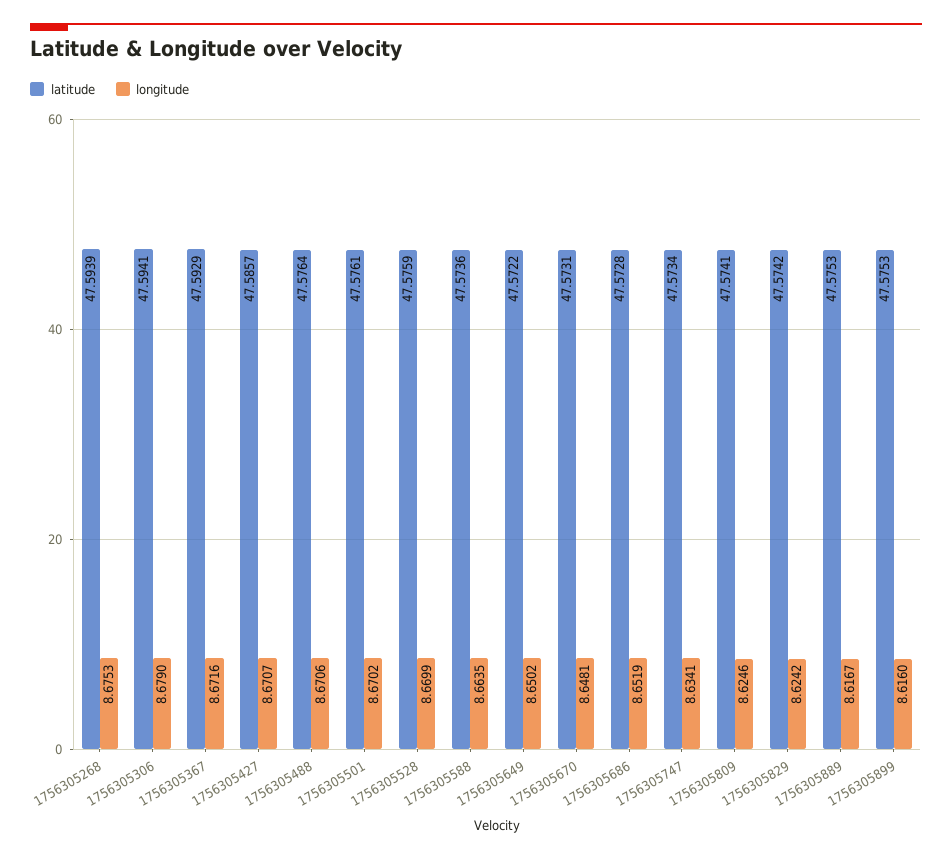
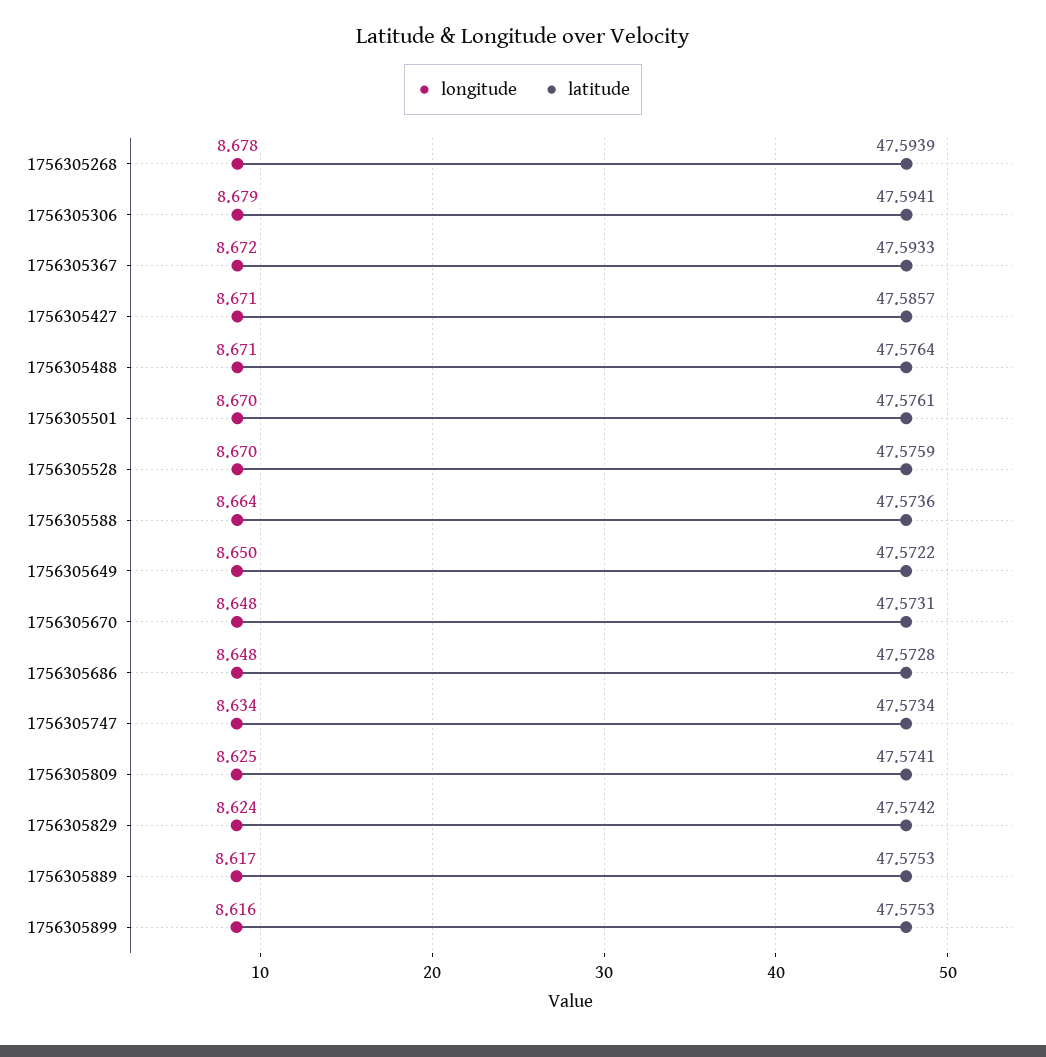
  {
    "latitude": {
      "1756305268": 47.5939,
      "1756305306": 47.5941,
-     "1756305367": 47.5929,
+     "1756305367": 47.5933,
      "1756305427": 47.5857,
      "1756305488": 47.5764,
      "1756305501": 47.5761,
      "1756305528": 47.5759,
      "1756305588": 47.5736,
      "1756305649": 47.5722,
      "1756305670": 47.5731,
      "1756305686": 47.5728,
      "1756305747": 47.5734,
      "1756305809": 47.5741,
      "1756305829": 47.5742,
      "1756305889": 47.5753,
      "1756305899": 47.5753
    },
    "longitude": {
-     "1756305268": 8.6753,
+     "1756305268": 8.678,
      "1756305306": 8.679,
      "1756305367": 8.6716,
      "1756305427": 8.6707,
      "1756305488": 8.6706,
      "1756305501": 8.6702,
      "1756305528": 8.6699,
      "1756305588": 8.6635,
      "1756305649": 8.6502,
      "1756305670": 8.6481,
-     "1756305686": 8.6519,
+     "1756305686": 8.648,
      "1756305747": 8.6341,
      "1756305809": 8.6246,
      "1756305829": 8.6242,
      "1756305889": 8.6167,
      "1756305899": 8.616
    }
  }

